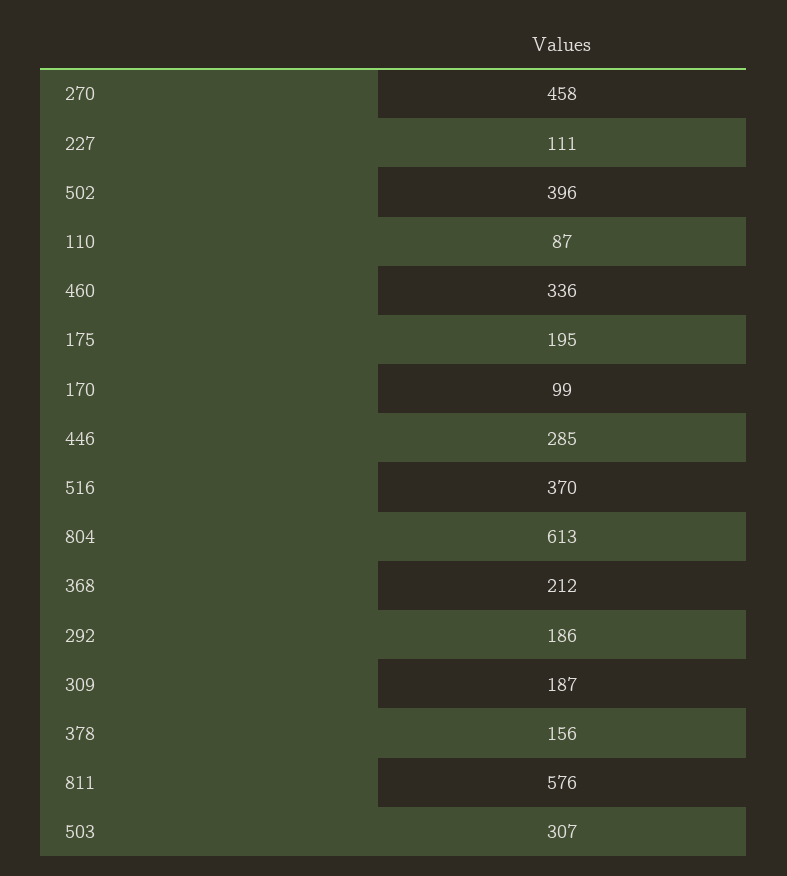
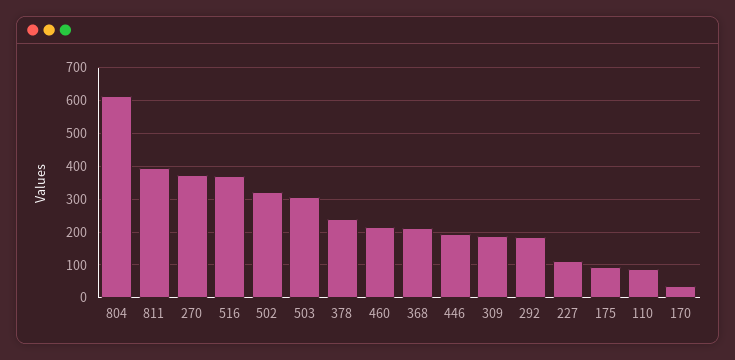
  {
-   "270": 458,
+   "270": 380,
    "227": 111,
-   "502": 396,
+   "502": 320,
    "110": 87,
-   "460": 336,
+   "460": 220,
-   "175": 195,
+   "175": 100,
-   "170": 99,
+   "170": 40,
-   "446": 285,
+   "446": 200,
    "516": 370,
    "804": 613,
    "368": 212,
    "292": 186,
    "309": 187,
-   "378": 156,
+   "378": 240,
-   "811": 576,
+   "811": 400,
    "503": 307
  }

